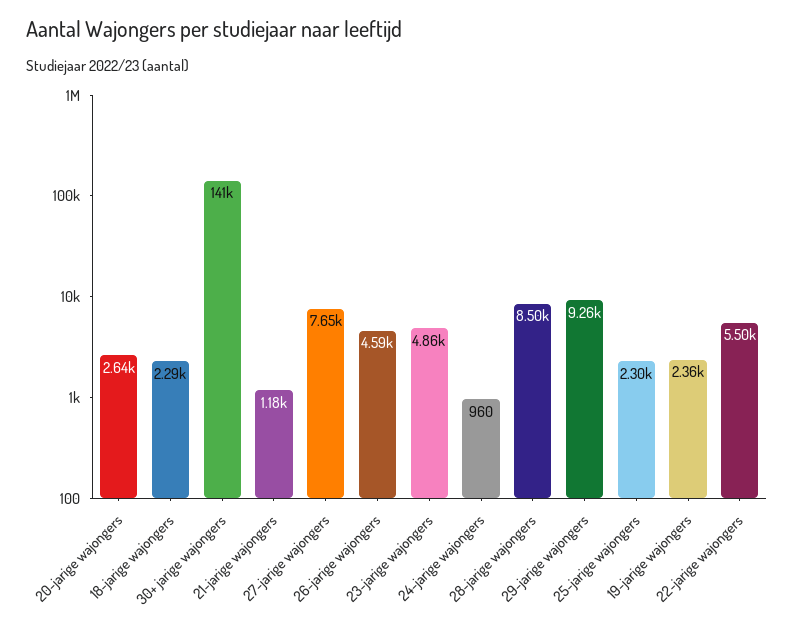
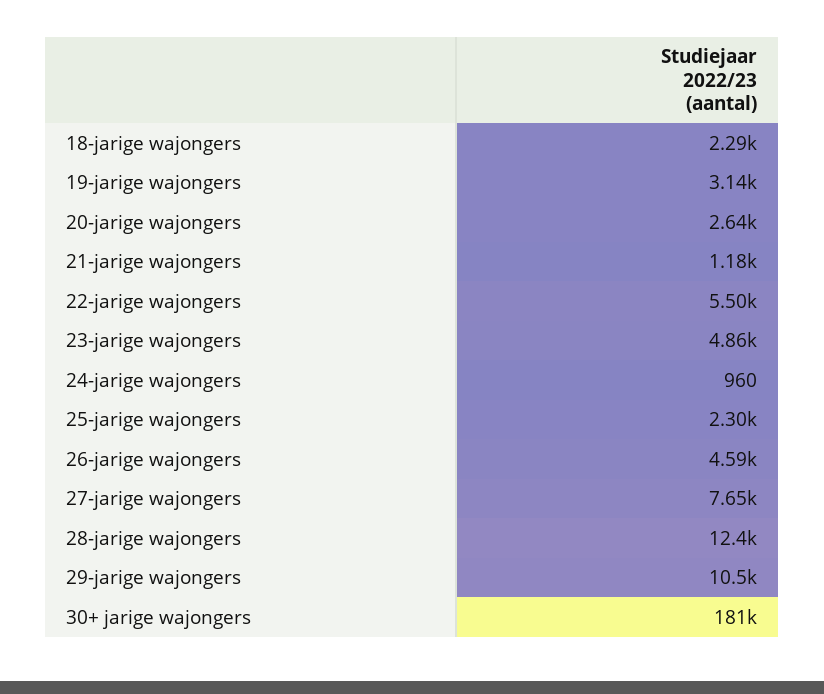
  {
    "20-jarige wajongers": 2640,
    "18-jarige wajongers": 2290,
-   "30+ jarige wajongers": 141000,
+   "30+ jarige wajongers": 181000,
    "21-jarige wajongers": 1180,
    "27-jarige wajongers": 7650,
    "26-jarige wajongers": 4590,
    "23-jarige wajongers": 4860,
    "24-jarige wajongers": 960,
-   "28-jarige wajongers": 8500,
+   "28-jarige wajongers": 12400,
-   "29-jarige wajongers": 9260,
+   "29-jarige wajongers": 10500,
    "25-jarige wajongers": 2300,
-   "19-jarige wajongers": 2360,
+   "19-jarige wajongers": 3140,
    "22-jarige wajongers": 5500
  }

